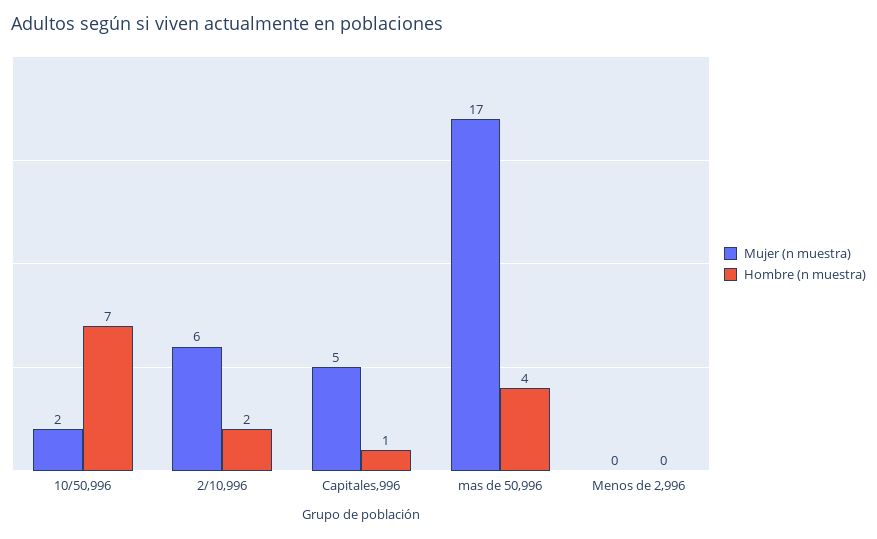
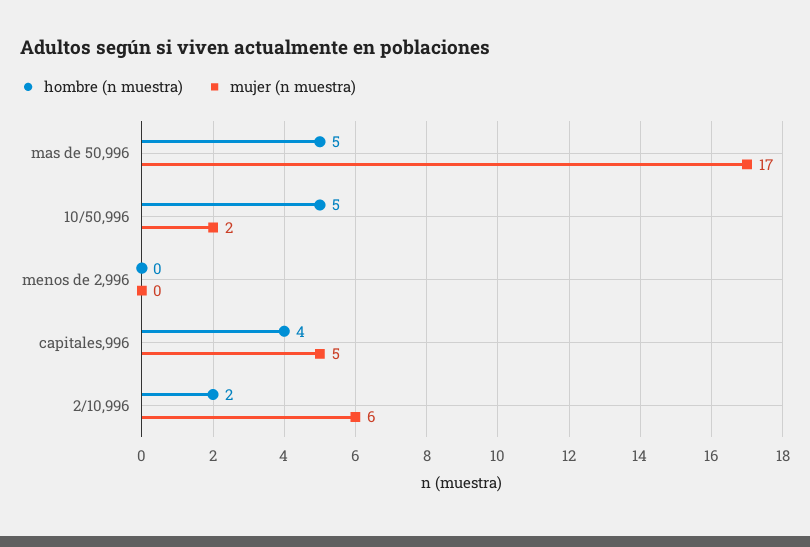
  {
    "Mujer (n muestra)": {
      "10/50,996": 2,
      "2/10,996": 6,
      "Capitales,996": 5,
      "mas de 50,996": 17,
      "Menos de 2,996": 0
    },
    "Hombre (n muestra)": {
-     "10/50,996": 7,
+     "10/50,996": 5,
      "2/10,996": 2,
-     "Capitales,996": 1,
+     "Capitales,996": 4,
-     "mas de 50,996": 4,
+     "mas de 50,996": 5,
      "Menos de 2,996": 0
    }
  }

